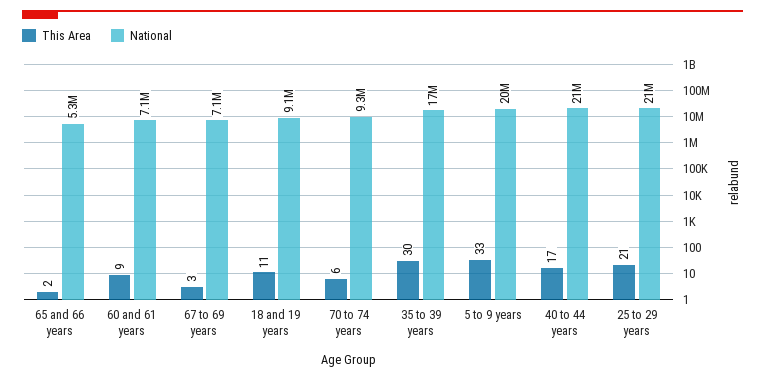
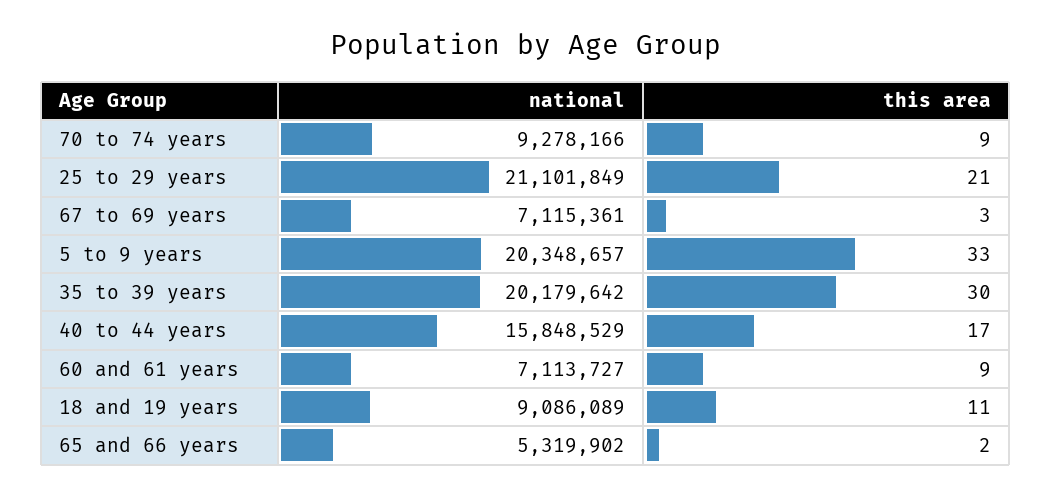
  {
    "This Area": {
      "65 and 66 years": 2,
      "60 and 61 years": 9,
      "67 to 69 years": 3,
      "18 and 19 years": 11,
-     "70 to 74 years": 6,
+     "70 to 74 years": 9,
      "35 to 39 years": 30,
      "5 to 9 years": 33,
      "40 to 44 years": 17,
      "25 to 29 years": 21
    },
    "National": {
      "65 and 66 years": 5319902,
      "60 and 61 years": 7113727,
      "67 to 69 years": 7115361,
      "18 and 19 years": 9086089,
      "70 to 74 years": 9278166,
-     "35 to 39 years": 17000000,
+     "35 to 39 years": 20179642,
      "5 to 9 years": 20348657,
-     "40 to 44 years": 21000000,
+     "40 to 44 years": 15848529,
      "25 to 29 years": 21101849
    }
  }

